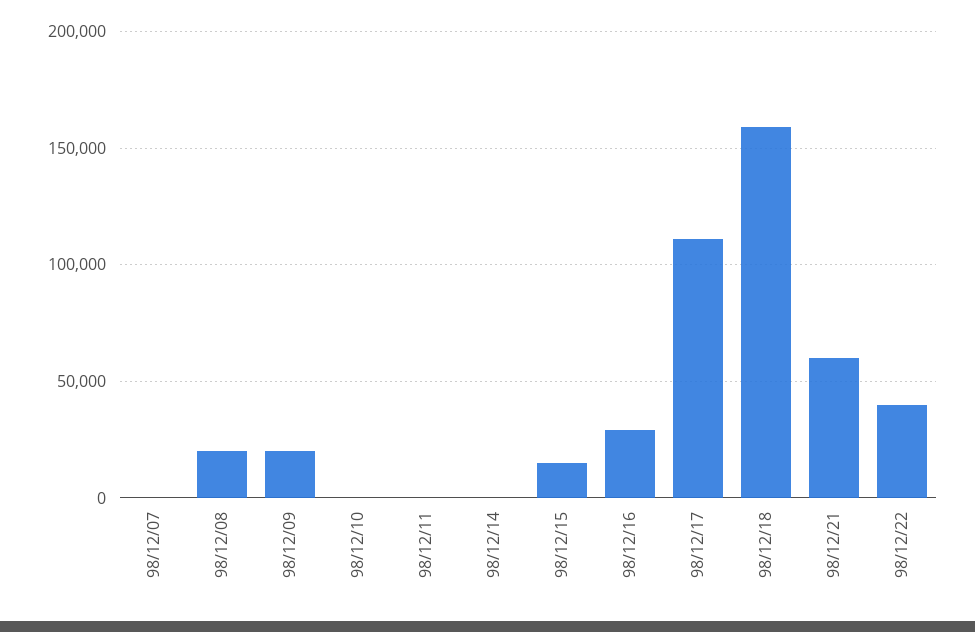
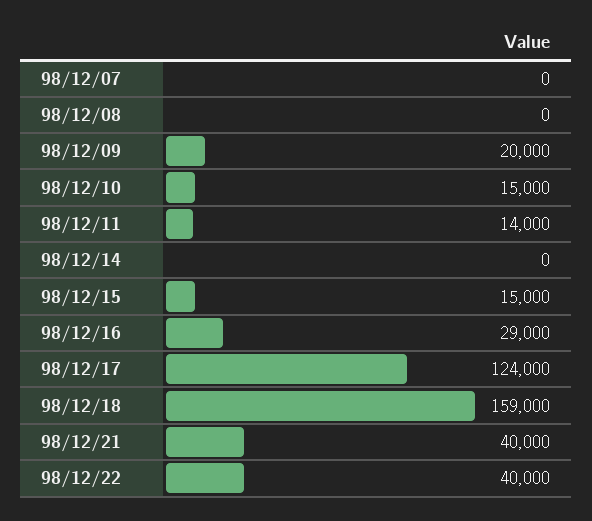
  {
    "98/12/07": 0,
-   "98/12/08": 20000,
+   "98/12/08": 0,
    "98/12/09": 20000,
-   "98/12/10": 0,
+   "98/12/10": 15000,
-   "98/12/11": 0,
+   "98/12/11": 14000,
    "98/12/14": 0,
    "98/12/15": 15000,
    "98/12/16": 29000,
-   "98/12/17": 110000,
+   "98/12/17": 124000,
    "98/12/18": 159000,
-   "98/12/21": 60000,
+   "98/12/21": 40000,
    "98/12/22": 40000
  }

